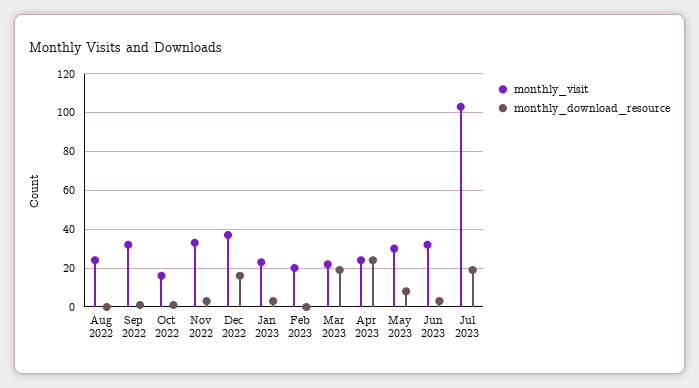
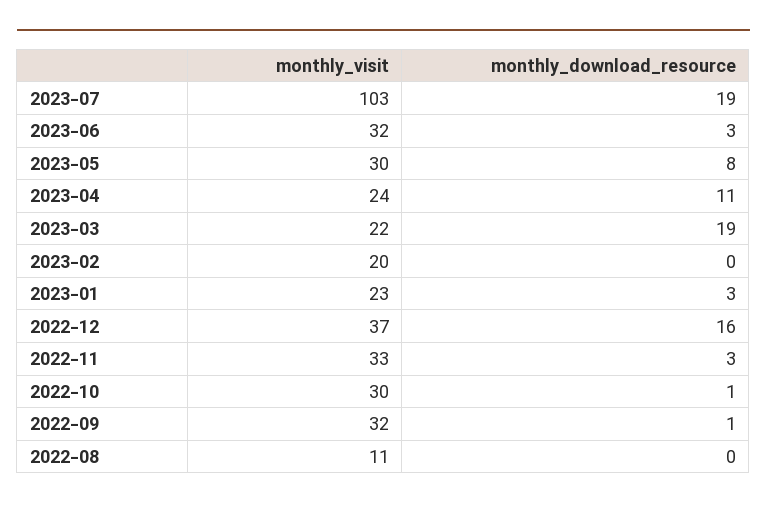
  {
    "monthly_visit": {
-     "Aug 2022": 25,
+     "Aug 2022": 11,
      "Sep 2022": 32,
-     "Oct 2022": 15,
+     "Oct 2022": 30,
      "Nov 2022": 33,
      "Dec 2022": 37,
      "Jan 2023": 23,
      "Feb 2023": 20,
      "Mar 2023": 22,
      "Apr 2023": 24,
      "May 2023": 30,
      "Jun 2023": 32,
      "Jul 2023": 103
    },
    "monthly_download_resource": {
      "Aug 2022": 0,
      "Sep 2022": 1,
      "Oct 2022": 1,
      "Nov 2022": 3,
      "Dec 2022": 16,
      "Jan 2023": 3,
      "Feb 2023": 0,
      "Mar 2023": 19,
-     "Apr 2023": 25,
+     "Apr 2023": 11,
      "May 2023": 8,
      "Jun 2023": 3,
      "Jul 2023": 19
    }
  }

